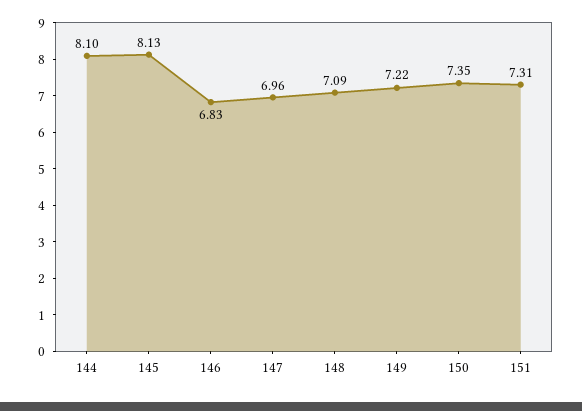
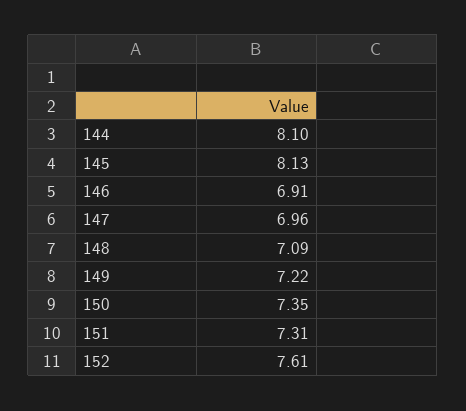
  {
    "144": 8.1,
    "145": 8.13,
-   "146": 6.83,
+   "146": 6.91,
    "147": 6.96,
    "148": 7.09,
    "149": 7.22,
    "150": 7.35,
-   "151": 7.31
+   "151": 7.31,
+   "152": 7.61
  }

